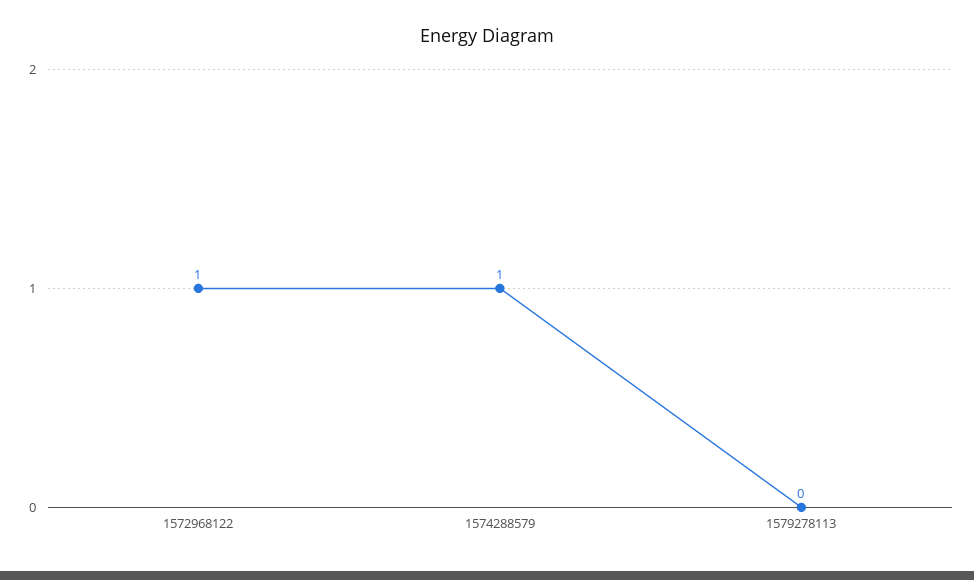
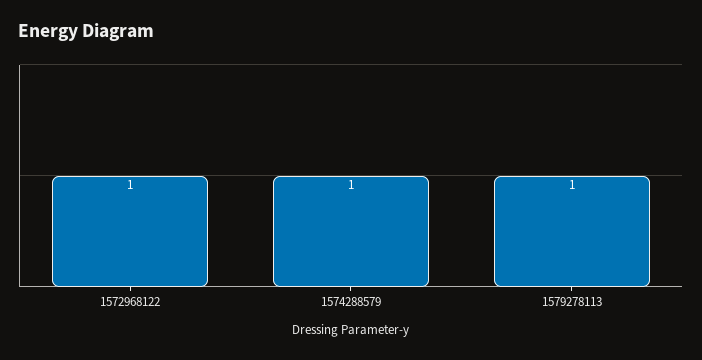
  {
    "1572968122": 1,
    "1574288579": 1,
-   "1579278113": 0
+   "1579278113": 1
  }

